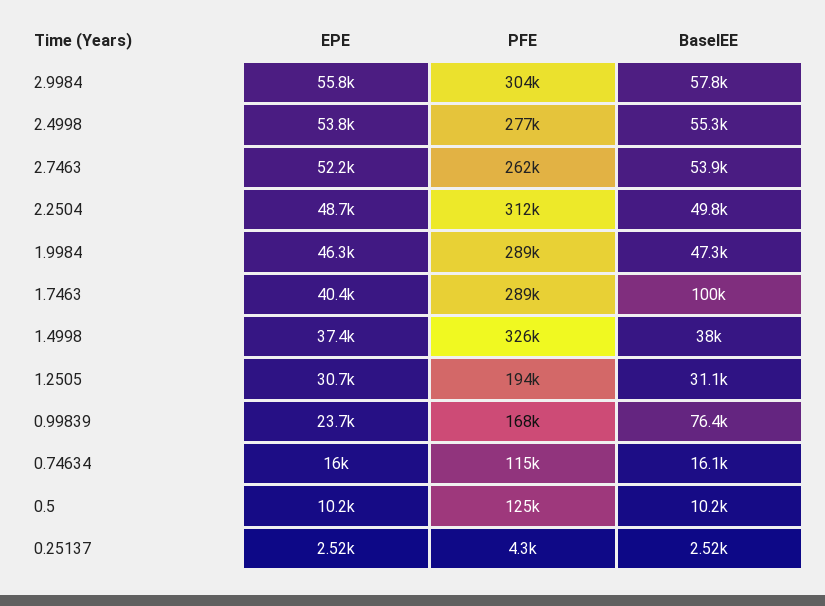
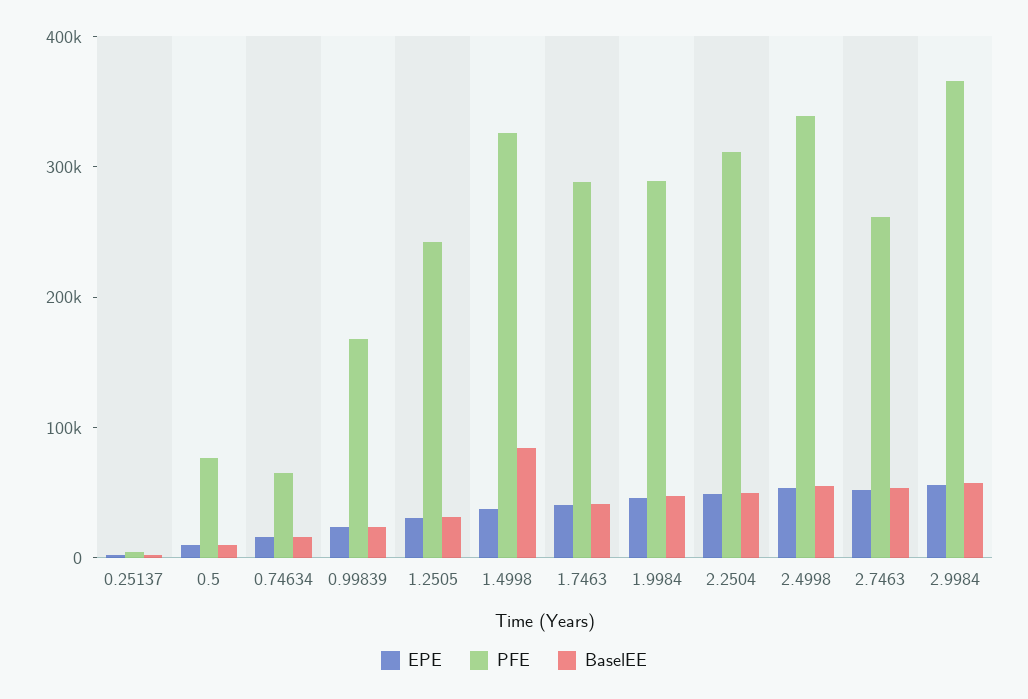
  {
    "EPE": {
      "2.9984": 55800,
      "2.4998": 53800,
      "2.7463": 52200,
      "2.2504": 48700,
      "1.9984": 46300,
      "1.7463": 40400,
      "1.4998": 37400,
      "1.2505": 30700,
      "0.99839": 23700,
      "0.74634": 16000,
      "0.5": 10200,
      "0.25137": 2520
    },
    "PFE": {
-     "2.9984": 304000,
+     "2.9984": 360000,
-     "2.4998": 277000,
+     "2.4998": 340000,
      "2.7463": 262000,
      "2.2504": 312000,
      "1.9984": 289000,
      "1.7463": 289000,
      "1.4998": 326000,
-     "1.2505": 194000,
+     "1.2505": 240000,
      "0.99839": 168000,
-     "0.74634": 115000,
+     "0.74634": 60000,
-     "0.5": 125000,
+     "0.5": 80000,
      "0.25137": 4300
    },
    "BaselEE": {
      "2.9984": 57800,
      "2.4998": 55300,
      "2.7463": 53900,
      "2.2504": 49800,
      "1.9984": 47300,
-     "1.7463": 100000,
+     "1.7463": 40000,
-     "1.4998": 38000,
+     "1.4998": 80000,
      "1.2505": 31100,
-     "0.99839": 76400,
+     "0.99839": 20000,
      "0.74634": 16100,
      "0.5": 10200,
      "0.25137": 2520
    }
  }

